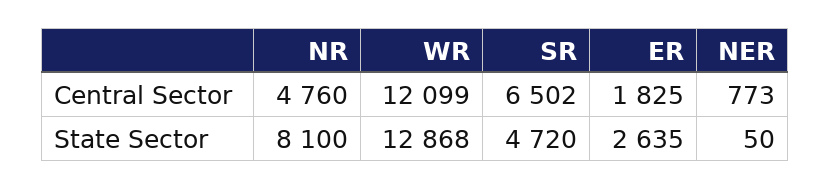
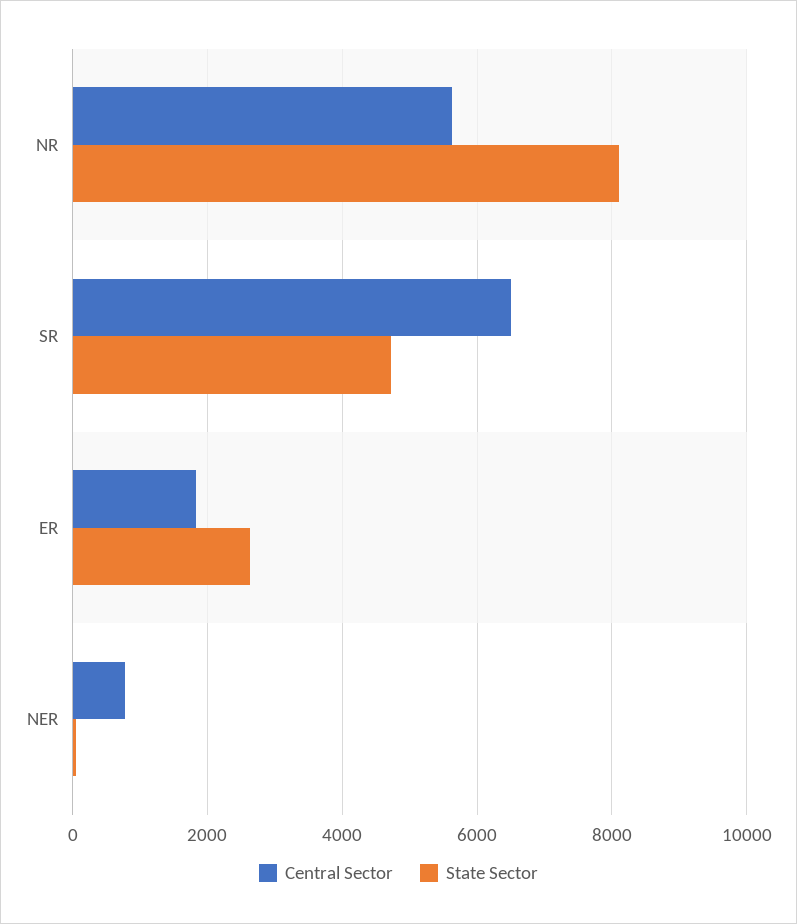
  {
    "Central Sector": {
-     "NR": 4760,
+     "NR": 5600,
-     "WR": 12099,
      "SR": 6502,
      "ER": 1825,
      "NER": 773
    },
    "State Sector": {
      "NR": 8100,
-     "WR": 12868,
      "SR": 4720,
      "ER": 2635,
      "NER": 50
    }
  }

